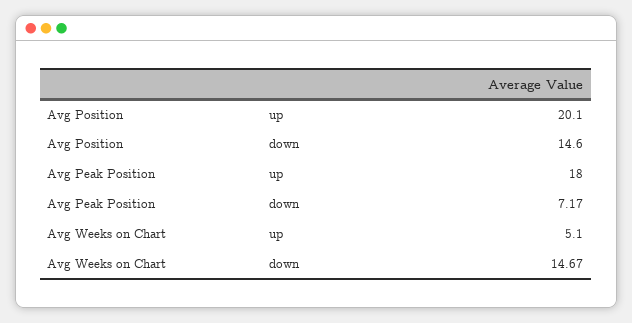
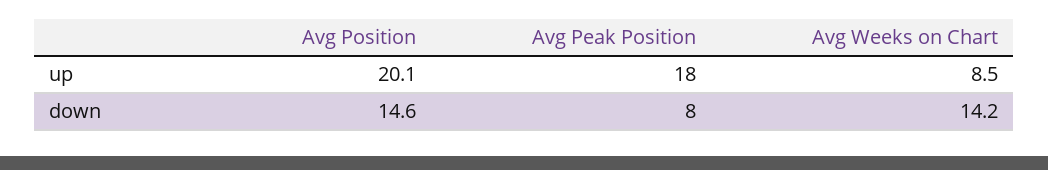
  {
    "Avg Position": {
      "up": 20.1,
      "down": 14.6
    },
    "Avg Peak Position": {
      "up": 18,
-     "down": 7.17
+     "down": 8
    },
    "Avg Weeks on Chart": {
-     "up": 5.1,
+     "up": 8.5,
-     "down": 14.67
+     "down": 14.2
    }
  }

